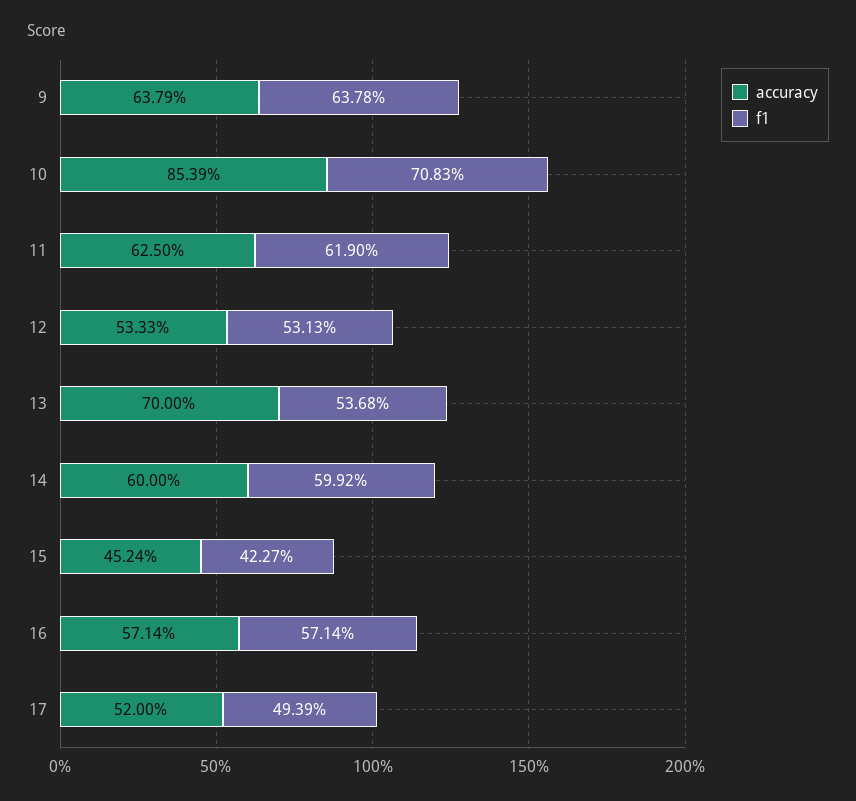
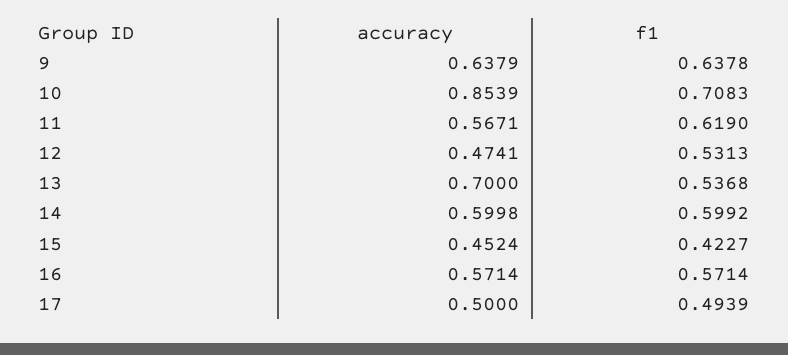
  {
    "accuracy": {
      "9": 0.6379,
      "10": 0.8539,
-     "11": 0.625,
+     "11": 0.5671,
-     "12": 0.5333,
+     "12": 0.4741,
      "13": 0.7,
-     "14": 0.6,
+     "14": 0.5998,
      "15": 0.4524,
      "16": 0.5714,
-     "17": 0.52
+     "17": 0.5
    },
    "f1": {
      "9": 0.6378,
      "10": 0.7083,
      "11": 0.619,
      "12": 0.5313,
      "13": 0.5368,
      "14": 0.5992,
      "15": 0.4227,
      "16": 0.5714,
      "17": 0.4939
    }
  }

